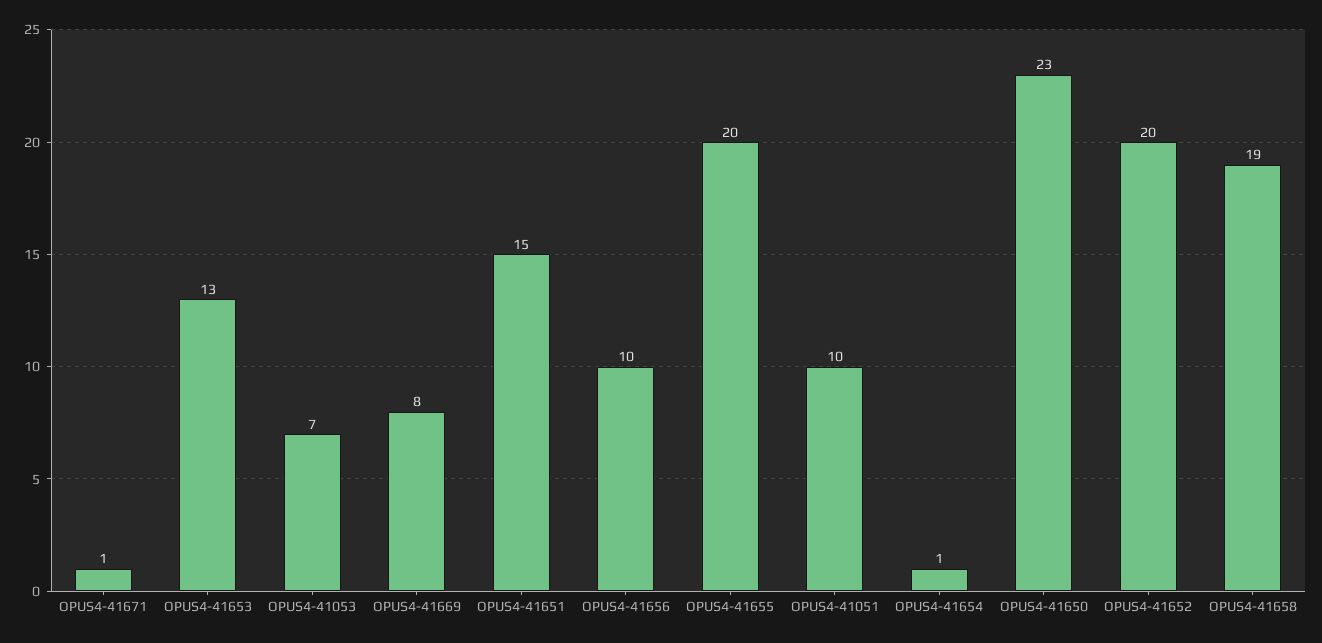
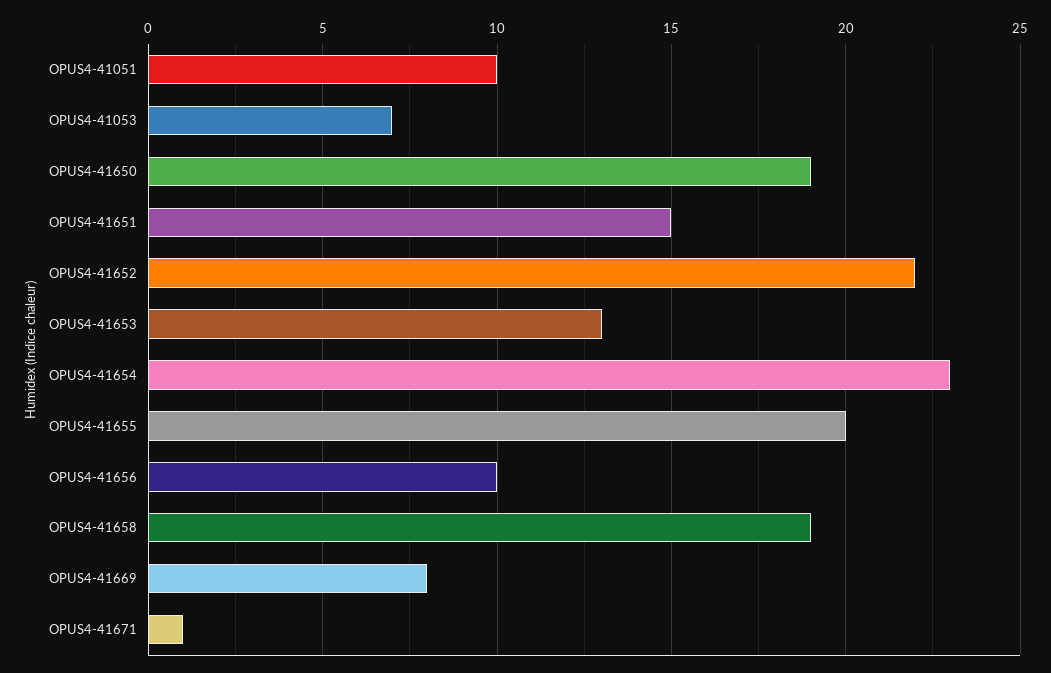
  {
    "OPUS4-41671": 1,
    "OPUS4-41653": 13,
    "OPUS4-41053": 7,
    "OPUS4-41669": 8,
    "OPUS4-41651": 15,
    "OPUS4-41656": 10,
    "OPUS4-41655": 20,
    "OPUS4-41051": 10,
-   "OPUS4-41654": 1,
+   "OPUS4-41654": 23,
-   "OPUS4-41650": 23,
+   "OPUS4-41650": 19,
-   "OPUS4-41652": 20,
+   "OPUS4-41652": 22,
    "OPUS4-41658": 19
  }

